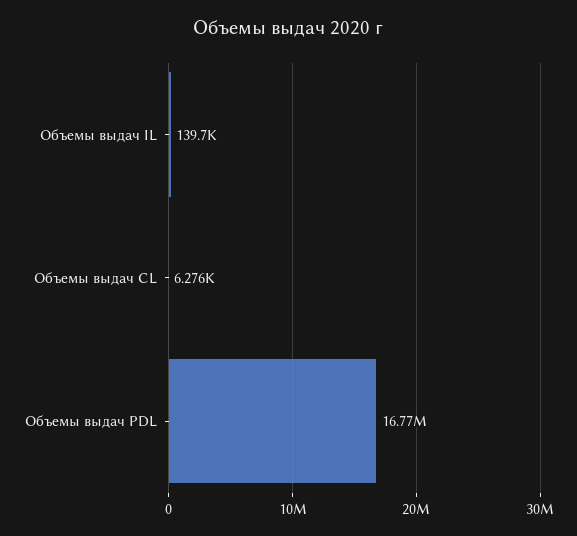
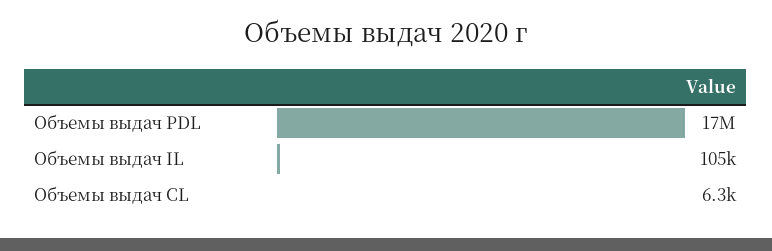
  {
-   "Объемы выдач IL": 139700,
+   "Объемы выдач IL": 105000,
    "Объемы выдач CL": 6276,
    "Объемы выдач PDL": 16770000
  }

